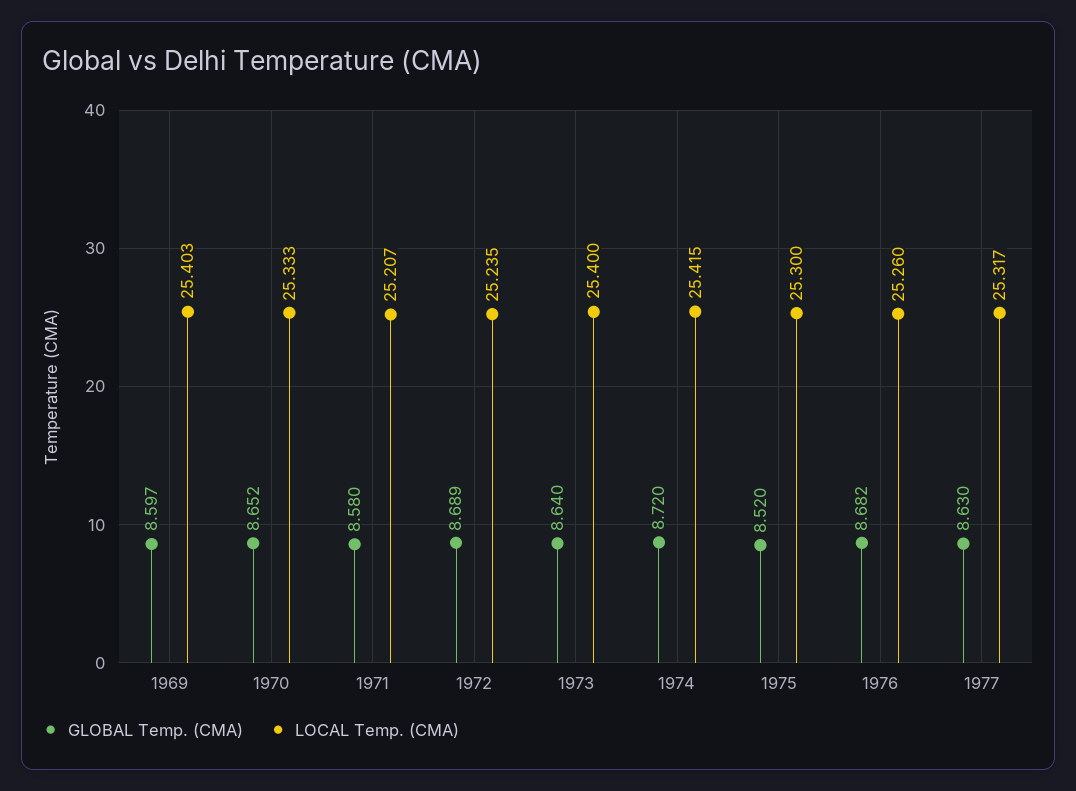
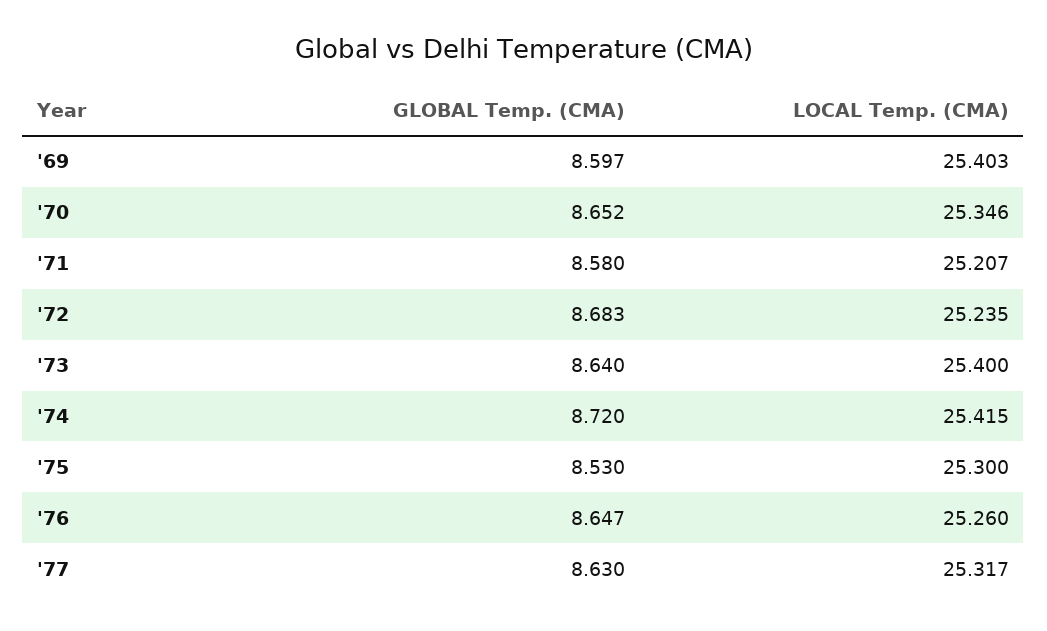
  {
    "GLOBAL Temp. (CMA)": {
      "1969": 8.597,
      "1970": 8.652,
      "1971": 8.58,
-     "1972": 8.689,
+     "1972": 8.683,
      "1973": 8.64,
      "1974": 8.72,
-     "1975": 8.52,
+     "1975": 8.53,
-     "1976": 8.682,
+     "1976": 8.647,
      "1977": 8.63
    },
    "LOCAL Temp. (CMA)": {
      "1969": 25.403,
-     "1970": 25.333,
+     "1970": 25.346,
      "1971": 25.207,
      "1972": 25.235,
      "1973": 25.4,
      "1974": 25.415,
      "1975": 25.3,
      "1976": 25.26,
      "1977": 25.317
    }
  }

